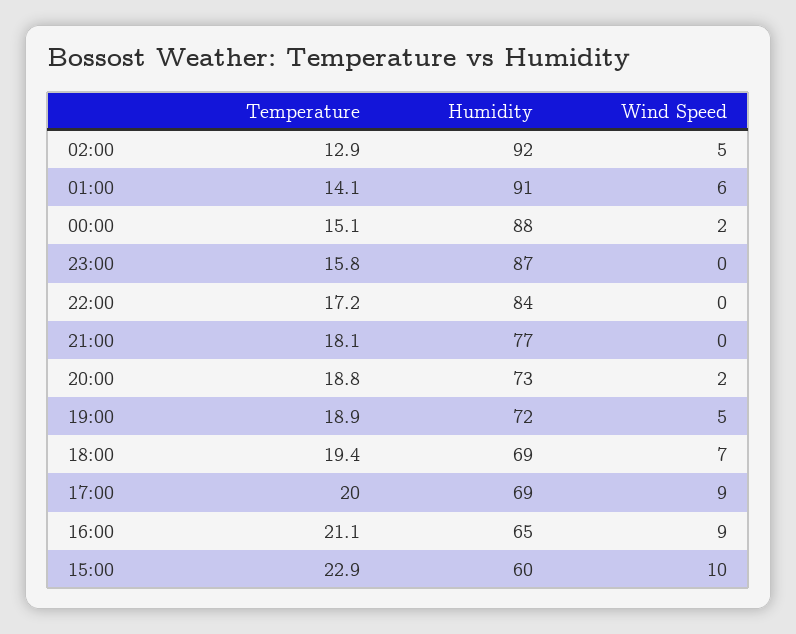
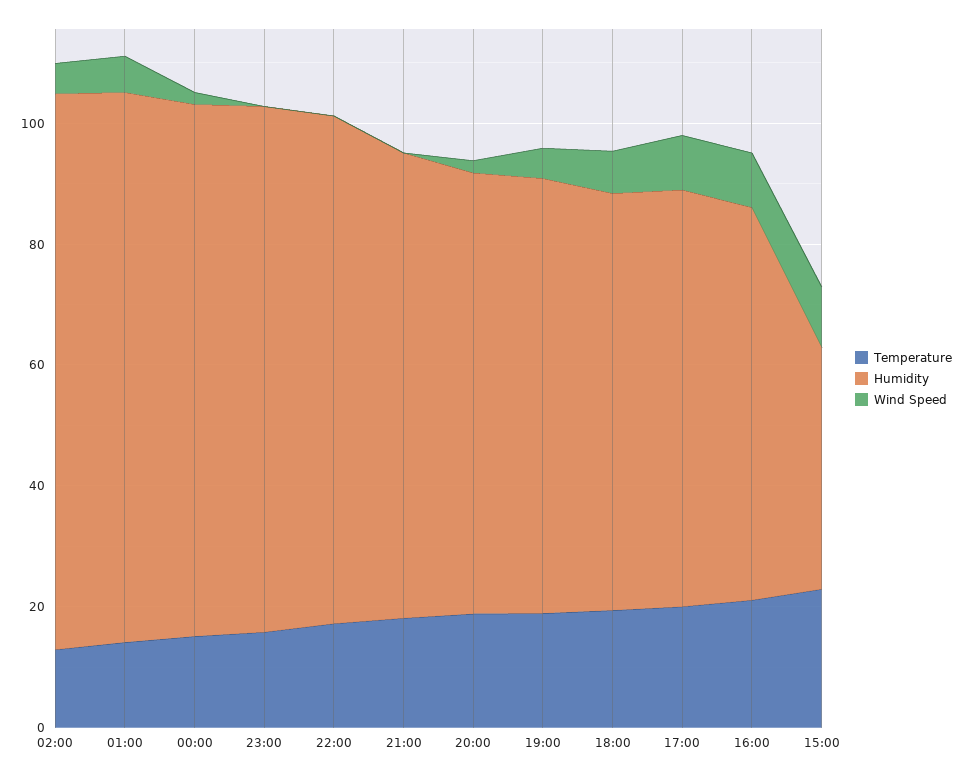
  {
    "Temperature": {
      "02:00": 12.9,
      "01:00": 14.1,
      "00:00": 15.1,
      "23:00": 15.8,
      "22:00": 17.2,
      "21:00": 18.1,
      "20:00": 18.8,
      "19:00": 18.9,
      "18:00": 19.4,
      "17:00": 20,
      "16:00": 21.1,
      "15:00": 22.9
    },
    "Humidity": {
      "02:00": 92,
      "01:00": 91,
      "00:00": 88,
      "23:00": 87,
      "22:00": 84,
      "21:00": 77,
      "20:00": 73,
      "19:00": 72,
      "18:00": 69,
      "17:00": 69,
      "16:00": 65,
-     "15:00": 60
+     "15:00": 40
    },
    "Wind Speed": {
      "02:00": 5,
      "01:00": 6,
      "00:00": 2,
      "23:00": 0,
      "22:00": 0,
      "21:00": 0,
      "20:00": 2,
      "19:00": 5,
      "18:00": 7,
      "17:00": 9,
      "16:00": 9,
      "15:00": 10
    }
  }

